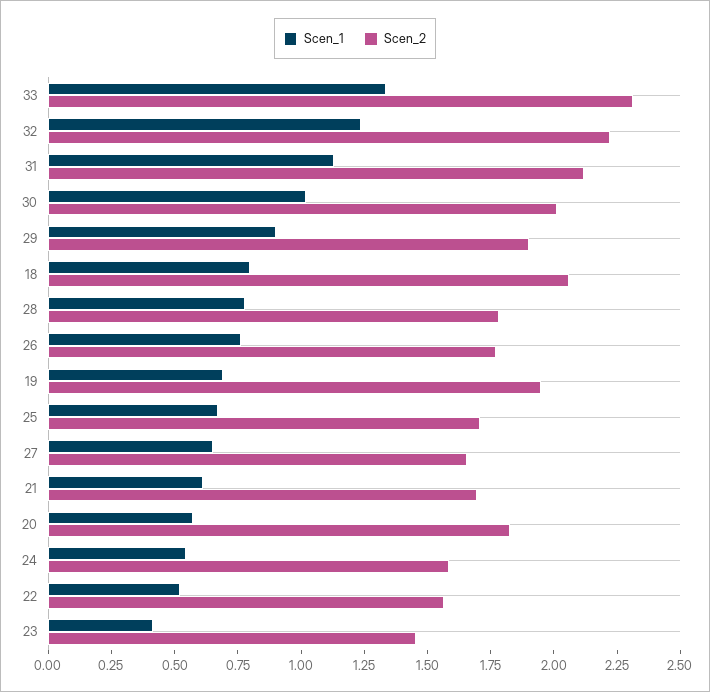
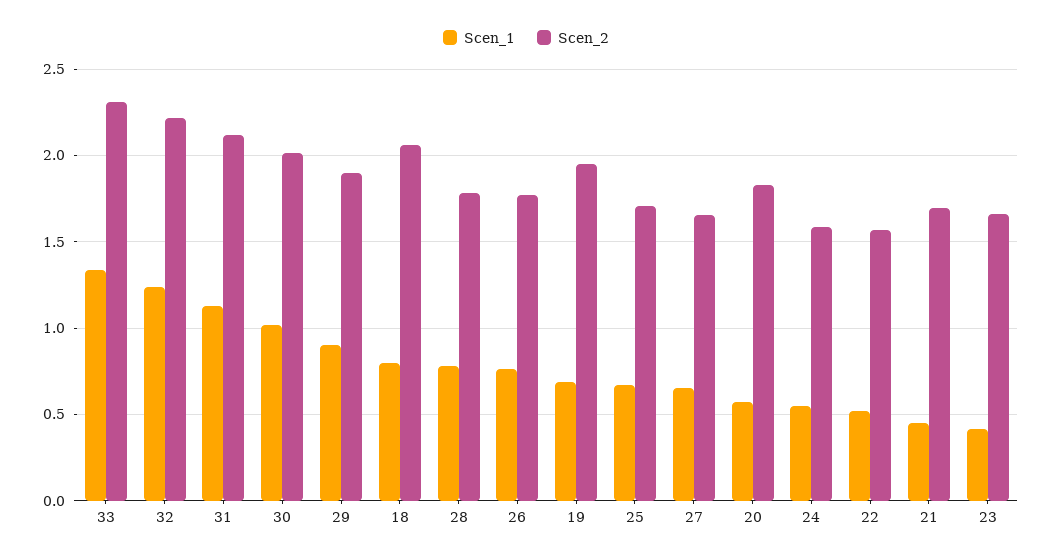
  {
    "Scen_1": {
      "33": 1.35,
      "32": 1.25,
      "31": 1.15,
      "30": 1,
      "29": 0.9,
      "18": 0.8,
      "28": 0.8,
      "26": 0.75,
      "19": 0.7,
      "25": 0.65,
      "27": 0.65,
-     "21": 0.6,
+     "21": 0.45,
      "20": 0.55,
      "24": 0.55,
      "22": 0.5,
      "23": 0.4
    },
    "Scen_2": {
      "33": 2.3,
      "32": 2.2,
      "31": 2.1,
      "30": 2,
      "29": 1.9,
      "18": 2.05,
      "28": 1.8,
      "26": 1.75,
      "19": 1.95,
      "25": 1.7,
      "27": 1.65,
      "21": 1.7,
      "20": 1.85,
      "24": 1.6,
      "22": 1.55,
-     "23": 1.45
+     "23": 1.65
    }
  }

